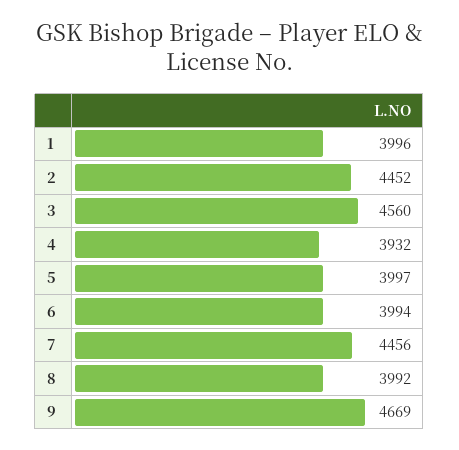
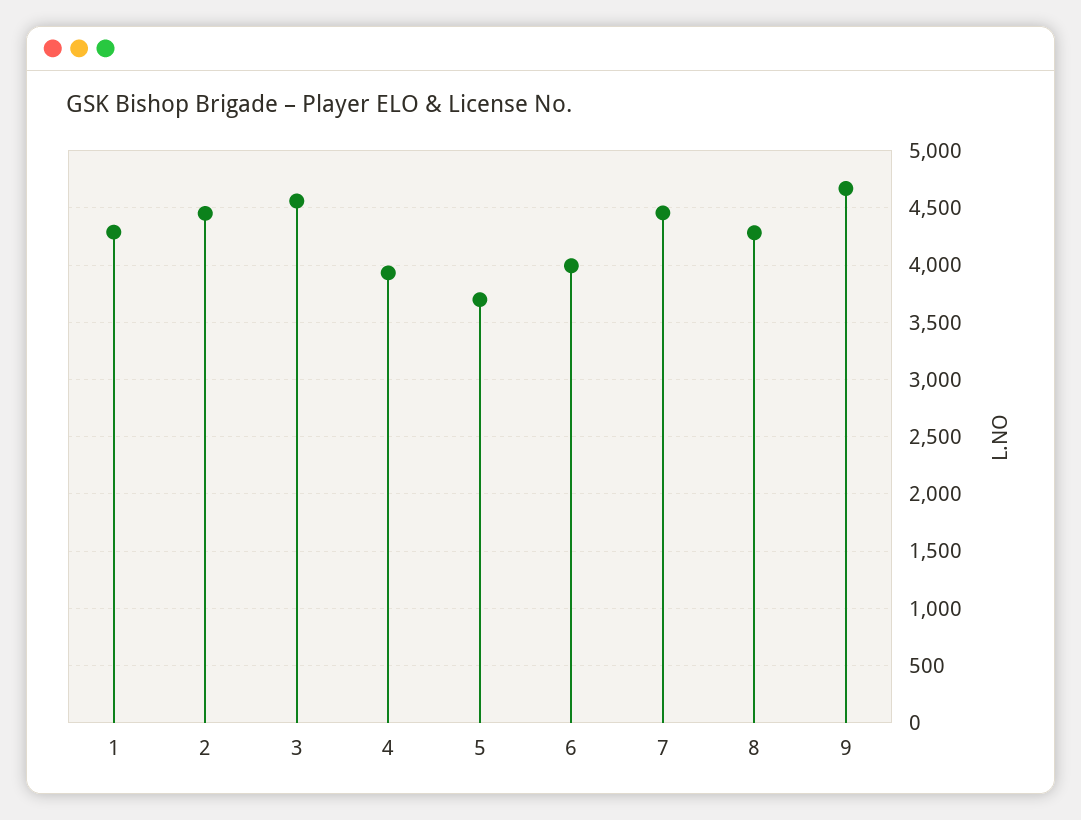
  {
-   "1": 3996,
+   "1": 4300,
    "2": 4452,
    "3": 4560,
    "4": 3932,
-   "5": 3997,
+   "5": 3700,
    "6": 3994,
    "7": 4456,
-   "8": 3992,
+   "8": 4300,
    "9": 4669
  }

